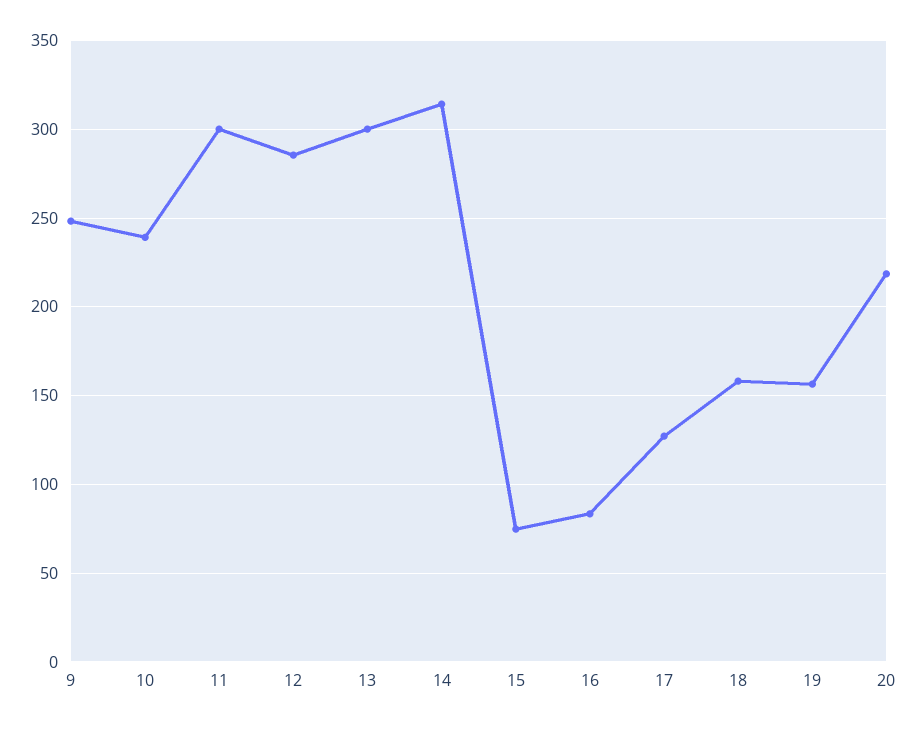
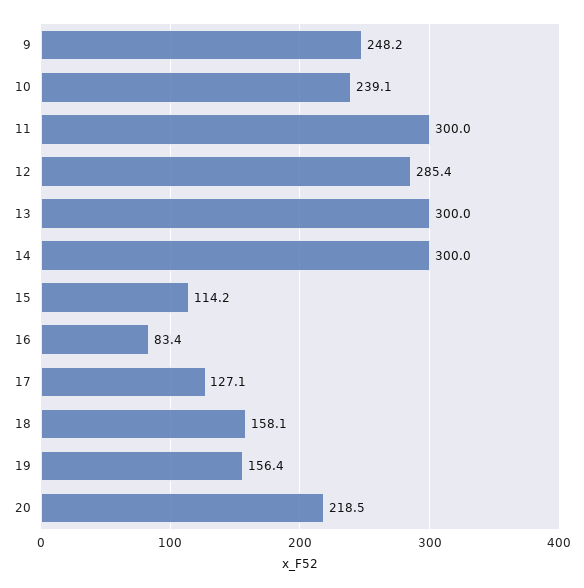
  {
    "9": 248.2,
    "10": 239.1,
    "11": 300,
    "12": 285.4,
    "13": 300,
-   "14": 315,
+   "14": 300,
-   "15": 75,
+   "15": 114.2,
    "16": 83.4,
    "17": 127.1,
    "18": 158.1,
    "19": 156.4,
    "20": 218.5
  }

